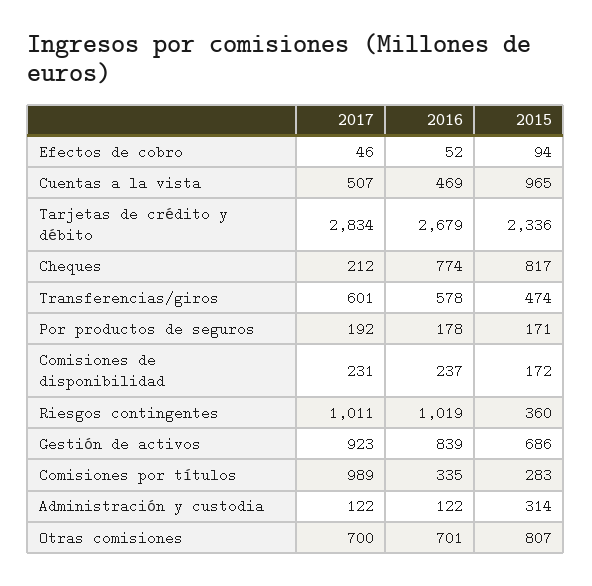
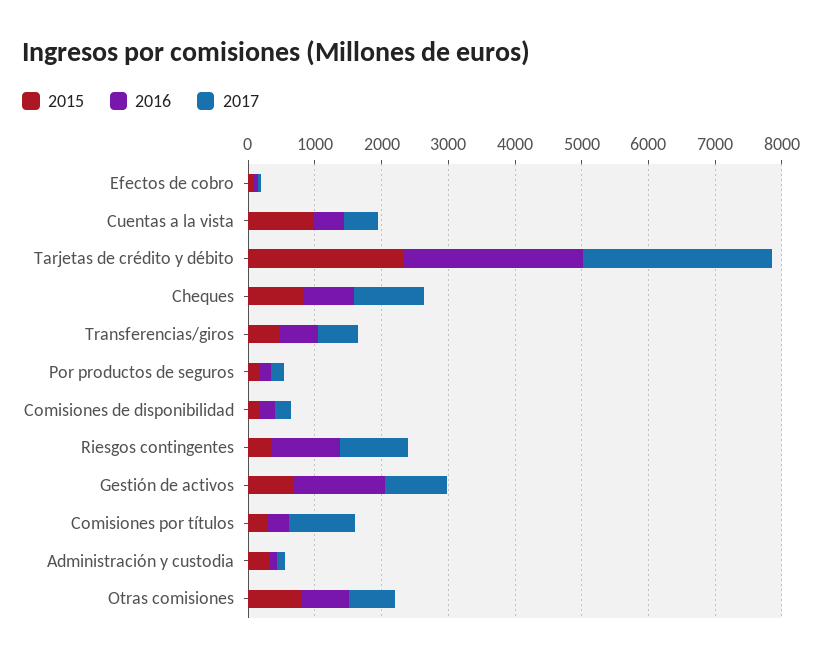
  {
    "2017": {
      "Efectos de cobro": 46,
      "Cuentas a la vista": 507,
      "Tarjetas de crédito y débito": 2834,
-     "Cheques": 212,
+     "Cheques": 1000,
      "Transferencias/giros": 601,
      "Por productos de seguros": 192,
      "Comisiones de disponibilidad": 231,
      "Riesgos contingentes": 1011,
      "Gestión de activos": 923,
      "Comisiones por títulos": 989,
      "Administración y custodia": 122,
      "Otras comisiones": 700
    },
    "2016": {
      "Efectos de cobro": 52,
      "Cuentas a la vista": 469,
      "Tarjetas de crédito y débito": 2679,
      "Cheques": 774,
      "Transferencias/giros": 578,
      "Por productos de seguros": 178,
      "Comisiones de disponibilidad": 237,
      "Riesgos contingentes": 1019,
-     "Gestión de activos": 839,
+     "Gestión de activos": 1400,
      "Comisiones por títulos": 335,
      "Administración y custodia": 122,
      "Otras comisiones": 701
    },
    "2015": {
      "Efectos de cobro": 94,
      "Cuentas a la vista": 965,
      "Tarjetas de crédito y débito": 2336,
      "Cheques": 817,
      "Transferencias/giros": 474,
      "Por productos de seguros": 171,
      "Comisiones de disponibilidad": 172,
      "Riesgos contingentes": 360,
      "Gestión de activos": 686,
      "Comisiones por títulos": 283,
      "Administración y custodia": 314,
      "Otras comisiones": 807
    }
  }

